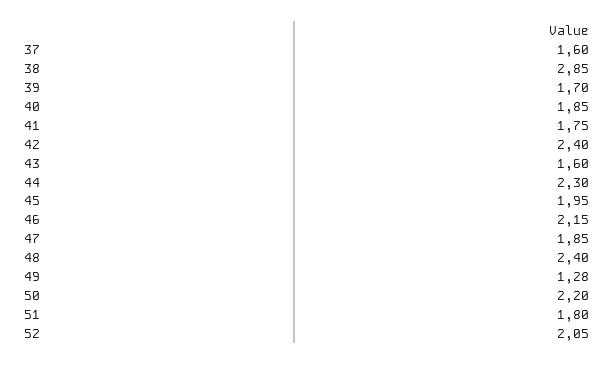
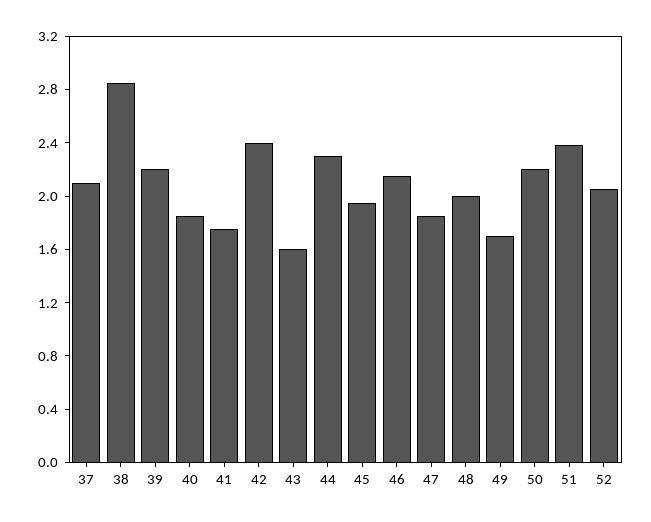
  {
-   "37": 1.6,
+   "37": 2.1,
    "38": 2.85,
-   "39": 1.7,
+   "39": 2.2,
    "40": 1.85,
    "41": 1.75,
    "42": 2.4,
    "43": 1.6,
    "44": 2.3,
    "45": 1.95,
    "46": 2.15,
    "47": 1.85,
-   "48": 2.4,
+   "48": 2,
-   "49": 1.28,
+   "49": 1.7,
    "50": 2.2,
-   "51": 1.8,
+   "51": 2.4,
    "52": 2.05
  }

